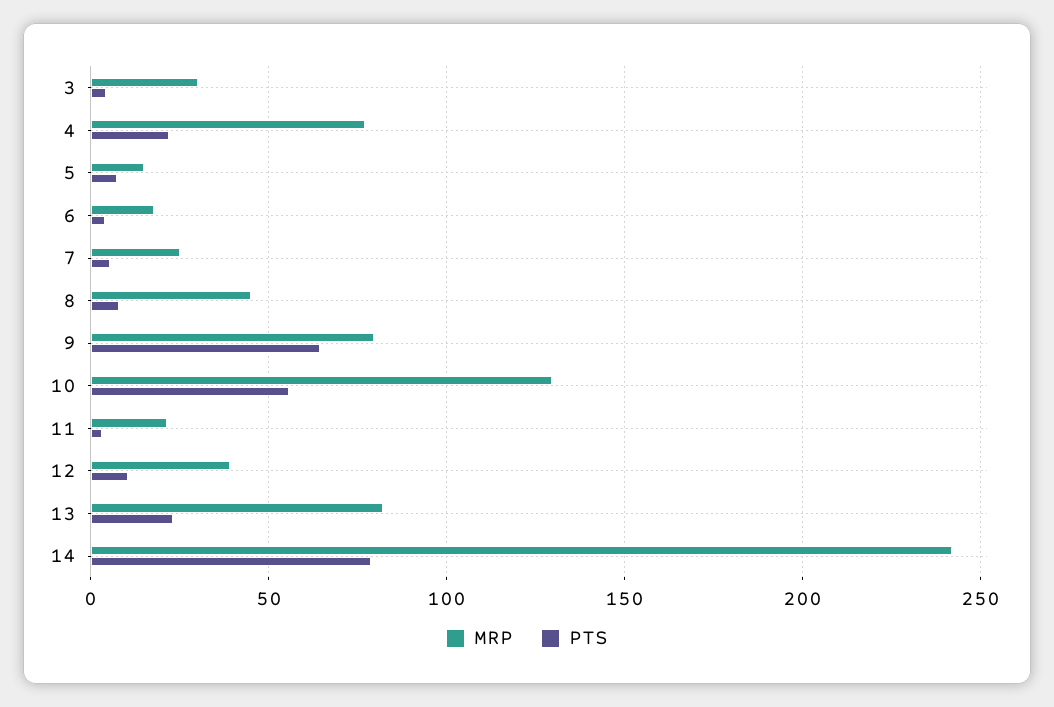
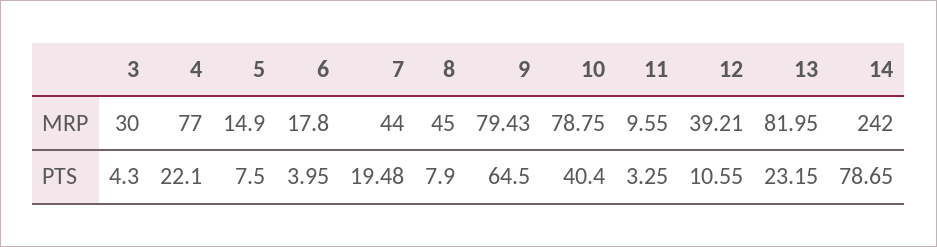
  {
    "MRP": {
      "3": 30,
      "4": 77,
      "5": 14.9,
      "6": 17.8,
-     "7": 25,
+     "7": 44,
      "8": 45,
      "9": 79.43,
-     "10": 130,
+     "10": 78.75,
-     "11": 20,
+     "11": 9.55,
      "12": 39.21,
      "13": 81.95,
      "14": 242
    },
    "PTS": {
      "3": 4.3,
      "4": 22.1,
      "5": 7.5,
      "6": 3.95,
-     "7": 5,
+     "7": 19.48,
      "8": 7.9,
      "9": 64.5,
-     "10": 55,
+     "10": 40.4,
      "11": 3.25,
      "12": 10.55,
      "13": 23.15,
      "14": 78.65
    }
  }

